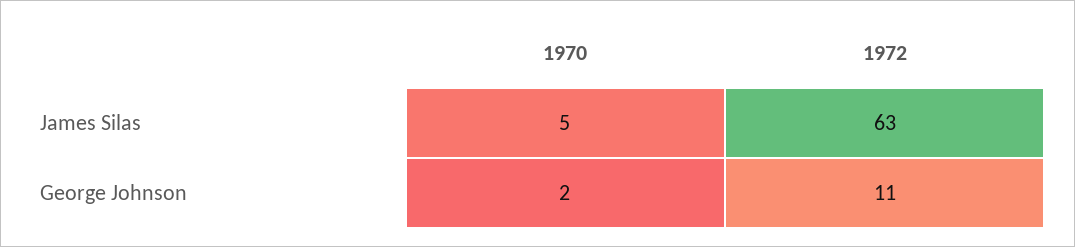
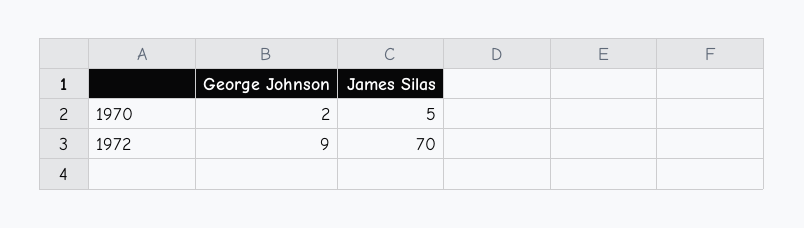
  {
    "1970": {
      "James Silas": 5,
      "George Johnson": 2
    },
    "1972": {
-     "James Silas": 63,
+     "James Silas": 70,
-     "George Johnson": 11
+     "George Johnson": 9
    }
  }

